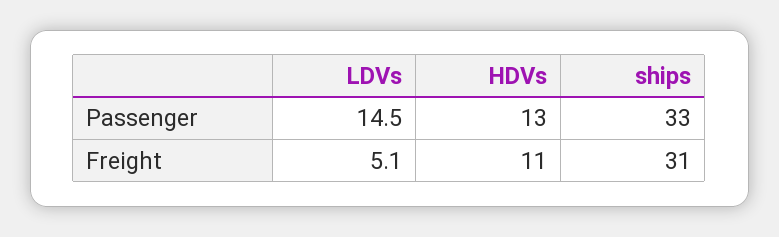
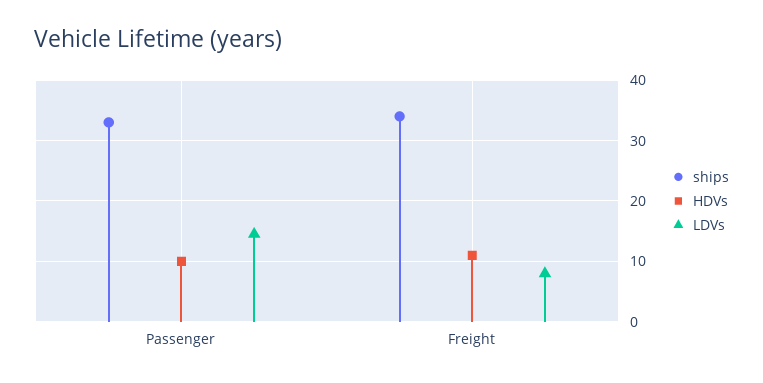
  {
    "LDVs": {
      "Passenger": 14.5,
-     "Freight": 5.1
+     "Freight": 8
    },
    "HDVs": {
-     "Passenger": 13,
+     "Passenger": 10,
      "Freight": 11
    },
    "ships": {
      "Passenger": 33,
-     "Freight": 31
+     "Freight": 34
    }
  }

